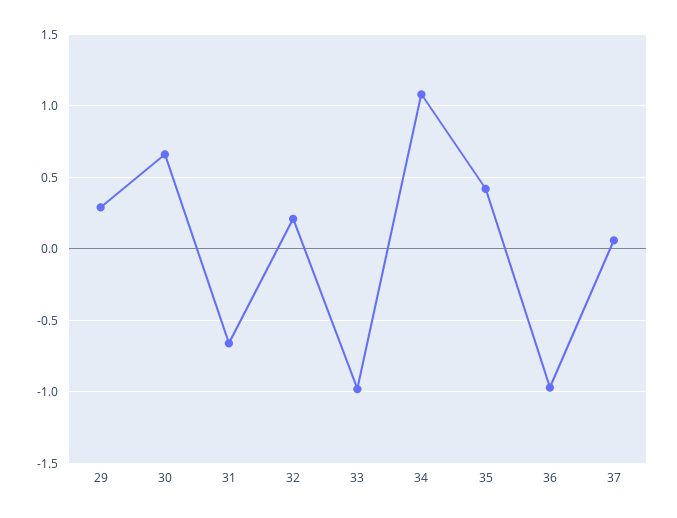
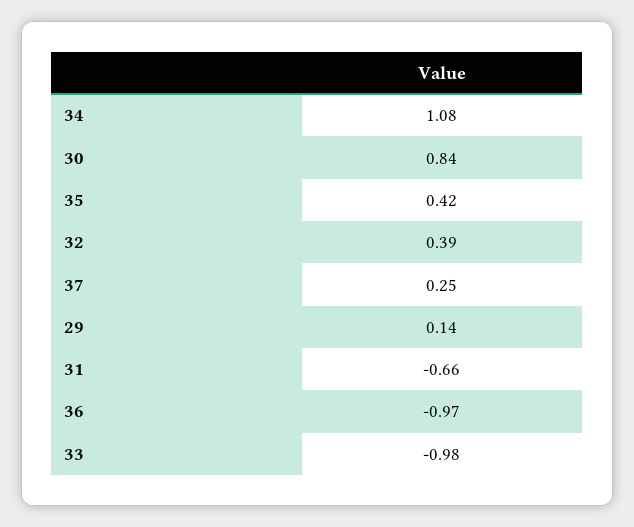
  {
-   "29": 0.3,
+   "29": 0.14,
-   "30": 0.65,
+   "30": 0.84,
    "31": -0.66,
-   "32": 0.2,
+   "32": 0.39,
    "33": -0.98,
    "34": 1.08,
    "35": 0.42,
    "36": -0.97,
-   "37": 0.05
+   "37": 0.25
  }

